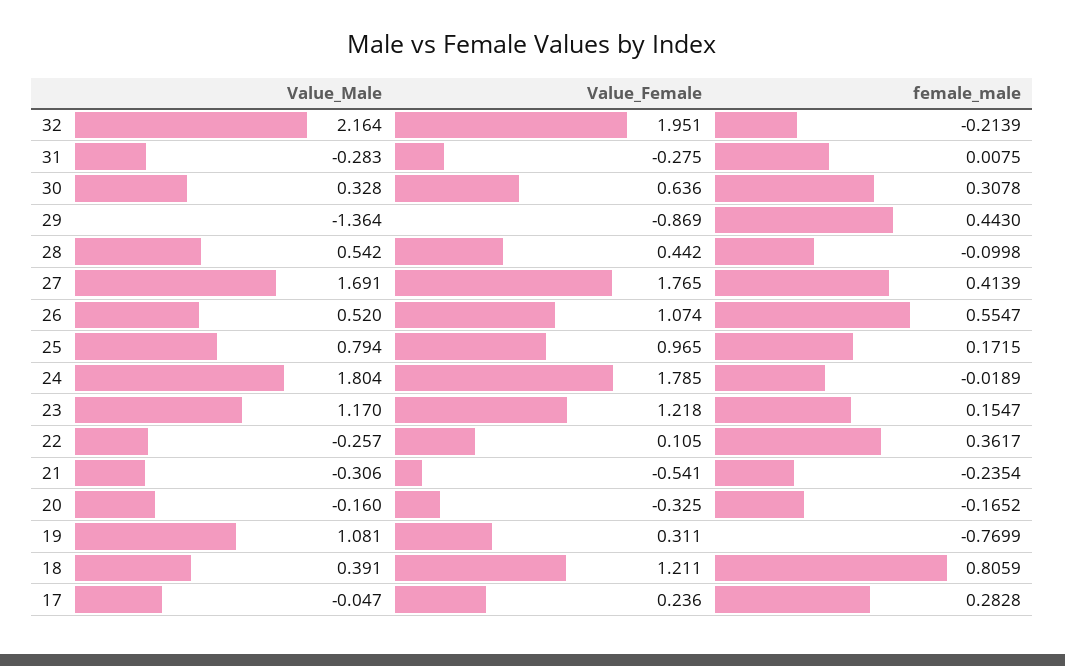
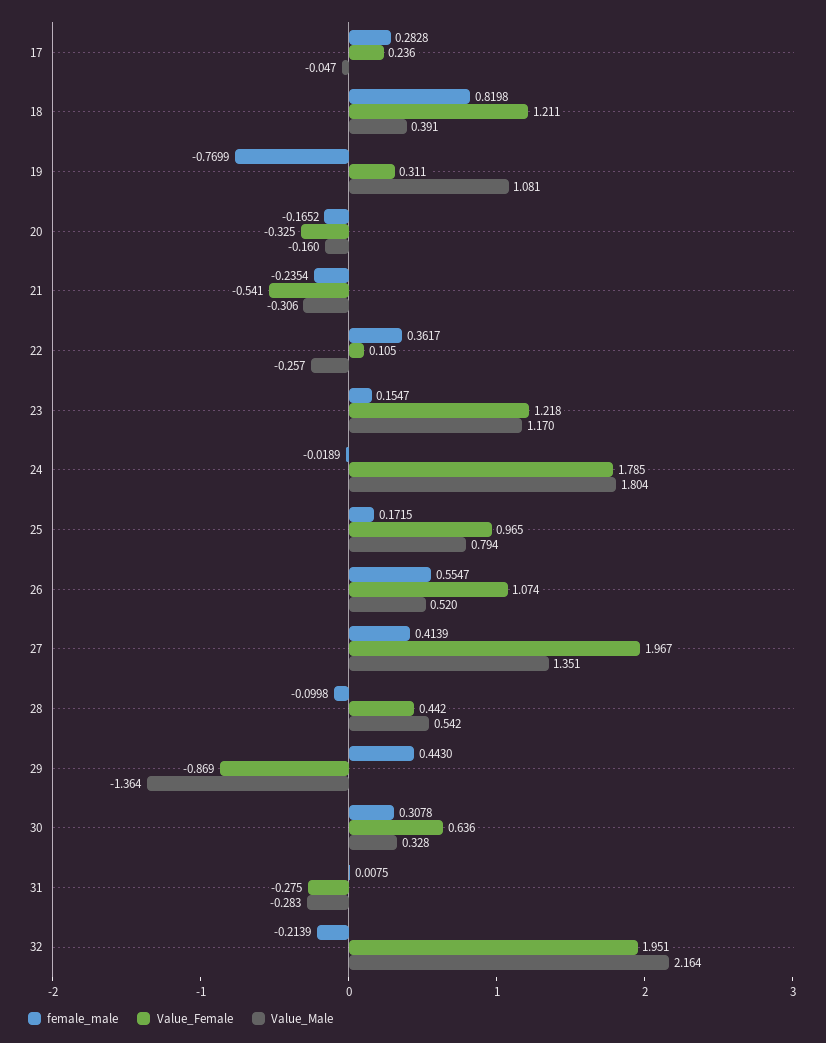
  {
    "Value_Male": {
      "32": 2.164,
      "31": -0.283,
      "30": 0.328,
      "29": -1.364,
      "28": 0.542,
-     "27": 1.691,
+     "27": 1.351,
      "26": 0.52,
      "25": 0.794,
      "24": 1.804,
      "23": 1.17,
      "22": -0.257,
      "21": -0.306,
      "20": -0.16,
      "19": 1.081,
      "18": 0.391,
      "17": -0.047
    },
    "Value_Female": {
      "32": 1.951,
      "31": -0.275,
      "30": 0.636,
      "29": -0.869,
      "28": 0.442,
-     "27": 1.765,
+     "27": 1.967,
      "26": 1.074,
      "25": 0.965,
      "24": 1.785,
      "23": 1.218,
      "22": 0.105,
      "21": -0.541,
      "20": -0.325,
      "19": 0.311,
      "18": 1.211,
      "17": 0.236
    },
    "female_male": {
      "32": -0.2139,
      "31": 0.0075,
      "30": 0.3078,
      "29": 0.443,
      "28": -0.0998,
      "27": 0.4139,
      "26": 0.5547,
      "25": 0.1715,
      "24": -0.0189,
      "23": 0.1547,
      "22": 0.3617,
      "21": -0.2354,
      "20": -0.1652,
      "19": -0.7699,
-     "18": 0.8059,
+     "18": 0.8198,
      "17": 0.2828
    }
  }

